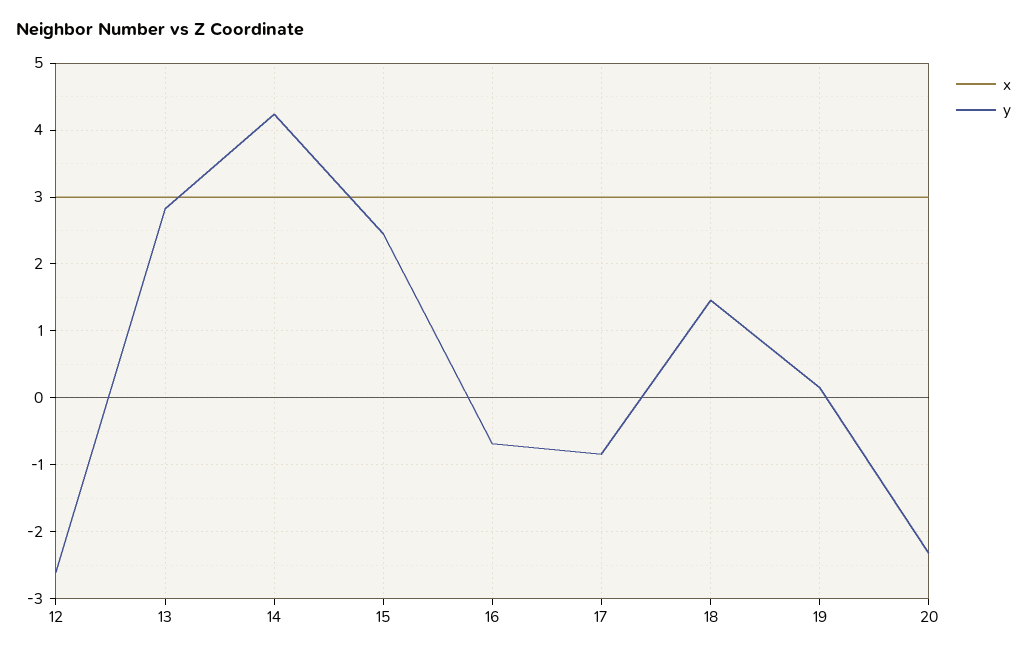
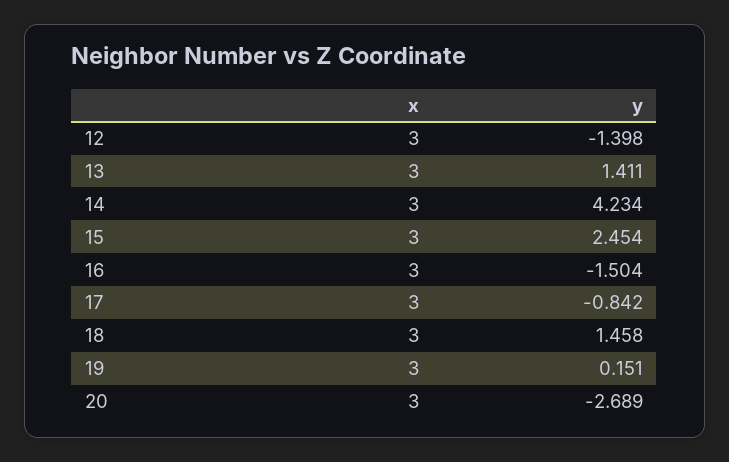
  {
    "x": {
      "12": 3,
      "13": 3,
      "14": 3,
      "15": 3,
      "16": 3,
      "17": 3,
      "18": 3,
      "19": 3,
      "20": 3
    },
    "y": {
-     "12": -2.6,
+     "12": -1.398,
-     "13": 2.8,
+     "13": 1.411,
      "14": 4.234,
      "15": 2.454,
-     "16": -0.7,
+     "16": -1.504,
      "17": -0.842,
      "18": 1.458,
      "19": 0.151,
-     "20": -2.3
+     "20": -2.689
    }
  }

